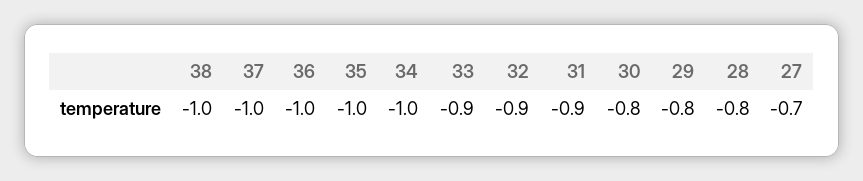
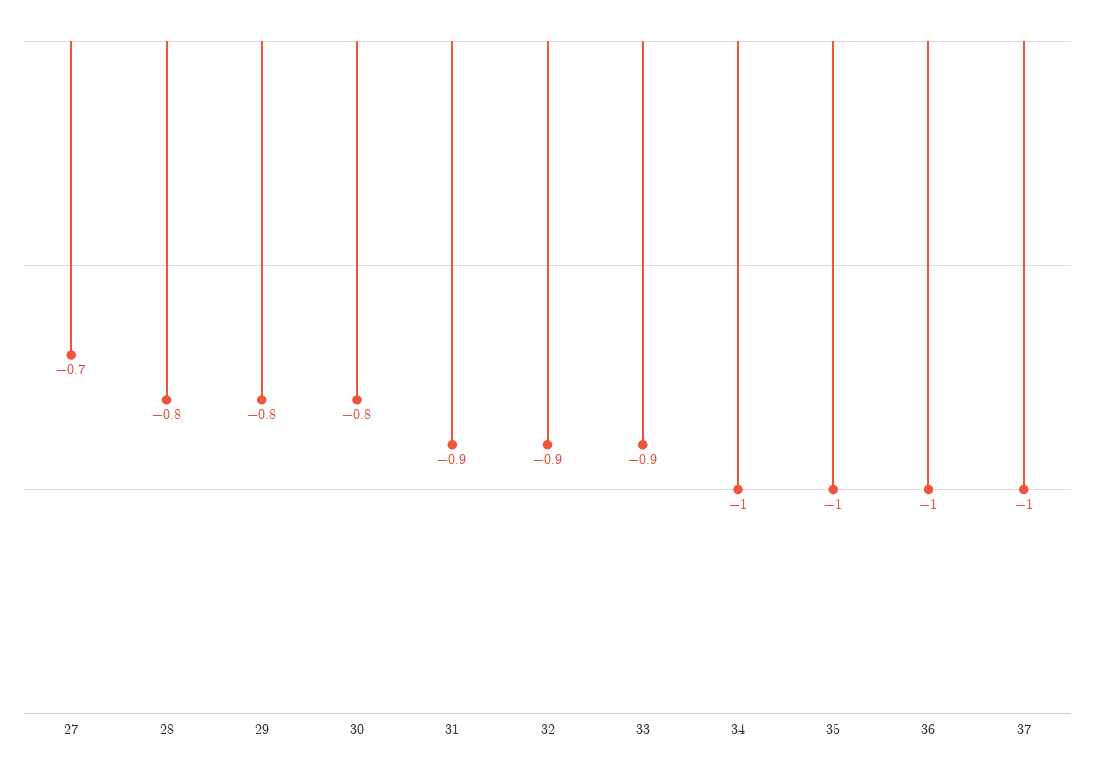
  {
-   "38": -1,
    "37": -1,
    "36": -1,
    "35": -1,
    "34": -1,
    "33": -0.9,
    "32": -0.9,
    "31": -0.9,
    "30": -0.8,
    "29": -0.8,
    "28": -0.8,
    "27": -0.7
  }

